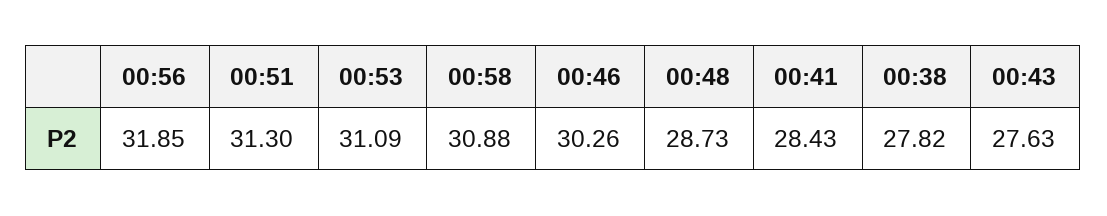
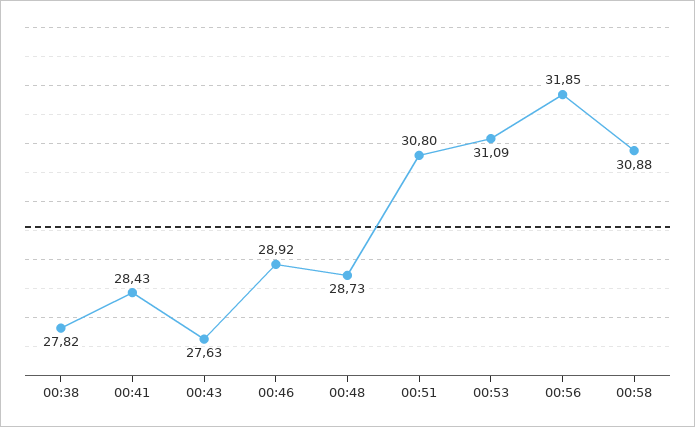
  {
    "00:56": 31.85,
-   "00:51": 31.3,
+   "00:51": 30.8,
    "00:53": 31.09,
    "00:58": 30.88,
-   "00:46": 30.26,
+   "00:46": 28.92,
    "00:48": 28.73,
    "00:41": 28.43,
    "00:38": 27.82,
    "00:43": 27.63
  }

